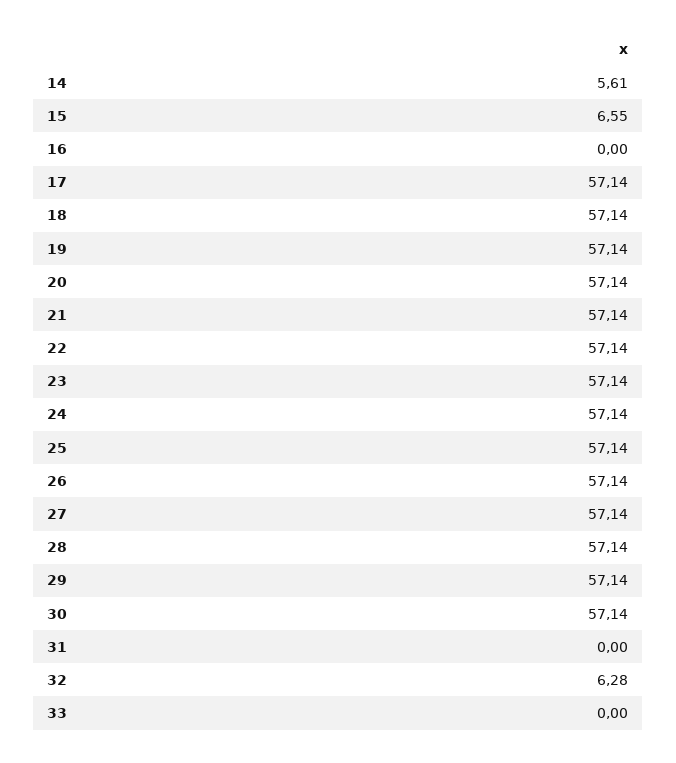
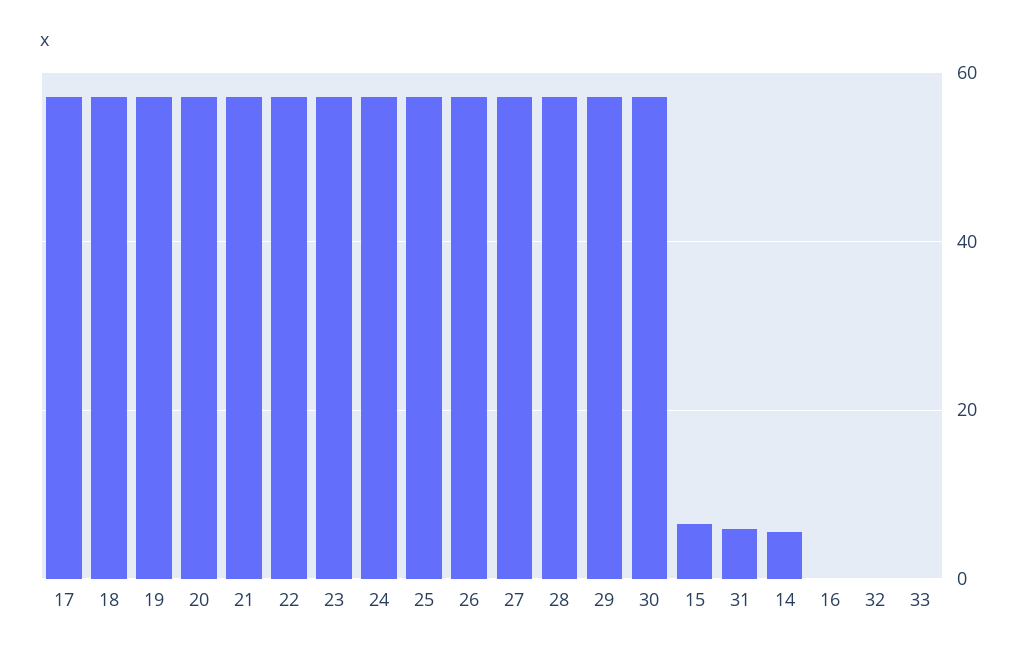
  {
    "14": 5.61,
    "15": 6.55,
    "16": 0,
    "17": 57.14,
    "18": 57.14,
    "19": 57.14,
    "20": 57.14,
    "21": 57.14,
    "22": 57.14,
    "23": 57.14,
    "24": 57.14,
    "25": 57.14,
    "26": 57.14,
    "27": 57.14,
    "28": 57.14,
    "29": 57.14,
    "30": 57.14,
-   "31": 0,
+   "31": 6,
-   "32": 6.28,
+   "32": 0,
    "33": 0
  }

